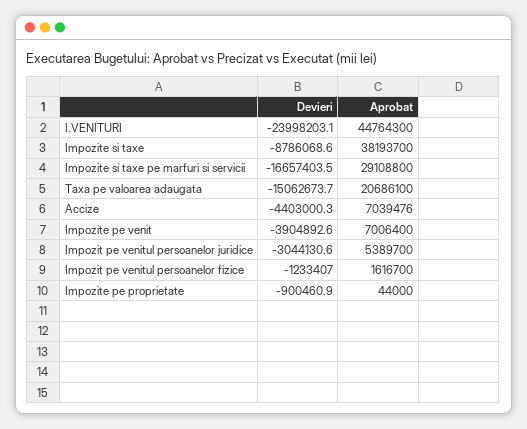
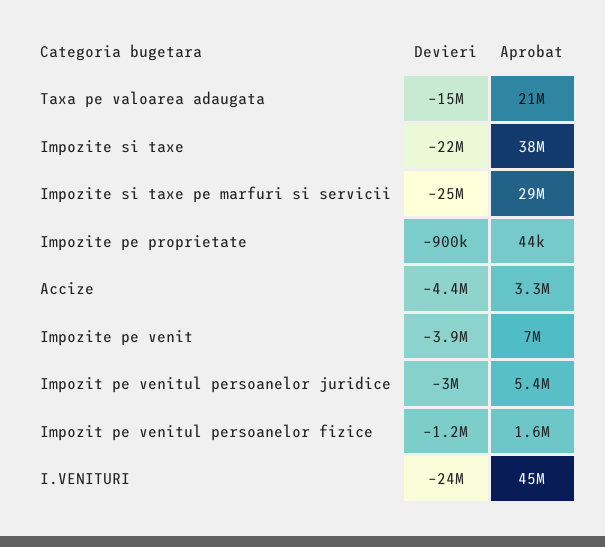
  {
    "Devieri": {
      "I.VENITURI": -23998203.1,
-     "Impozite si taxe": -8786068.6,
+     "Impozite si taxe": -22000000,
-     "Impozite si taxe pe marfuri si servicii": -16657403.5,
+     "Impozite si taxe pe marfuri si servicii": -25000000,
      "Taxa pe valoarea adaugata": -15062673.7,
      "Accize": -4403000.3,
      "Impozite pe venit": -3904892.6,
      "Impozit pe venitul persoanelor juridice": -3044130.6,
      "Impozit pe venitul persoanelor fizice": -1233407,
      "Impozite pe proprietate": -900460.9
    },
    "Aprobat": {
      "I.VENITURI": 44764300,
      "Impozite si taxe": 38193700,
      "Impozite si taxe pe marfuri si servicii": 29108800,
      "Taxa pe valoarea adaugata": 20686100,
-     "Accize": 7039476,
+     "Accize": 3300000,
      "Impozite pe venit": 7006400,
      "Impozit pe venitul persoanelor juridice": 5389700,
      "Impozit pe venitul persoanelor fizice": 1616700,
      "Impozite pe proprietate": 44000
    }
  }

